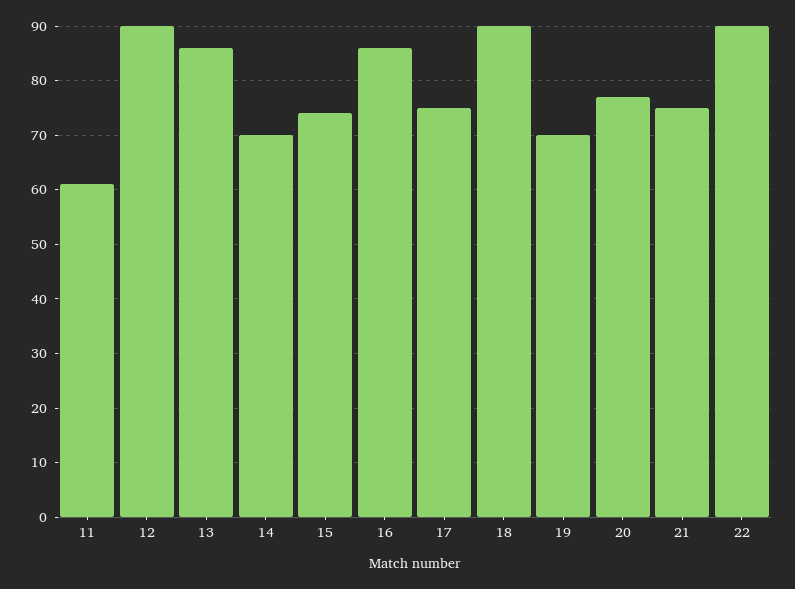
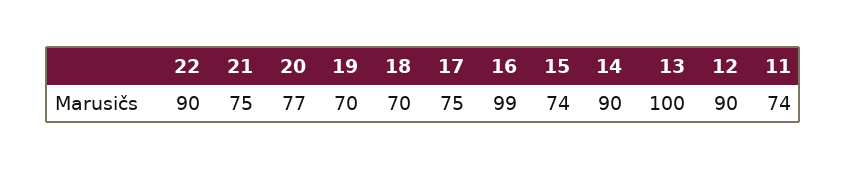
  {
-   "11": 60,
+   "11": 74,
    "12": 90,
-   "13": 85,
+   "13": 100,
-   "14": 70,
+   "14": 90,
    "15": 74,
-   "16": 85,
+   "16": 99,
    "17": 75,
-   "18": 90,
+   "18": 70,
    "19": 70,
    "20": 77,
    "21": 75,
    "22": 90
  }

